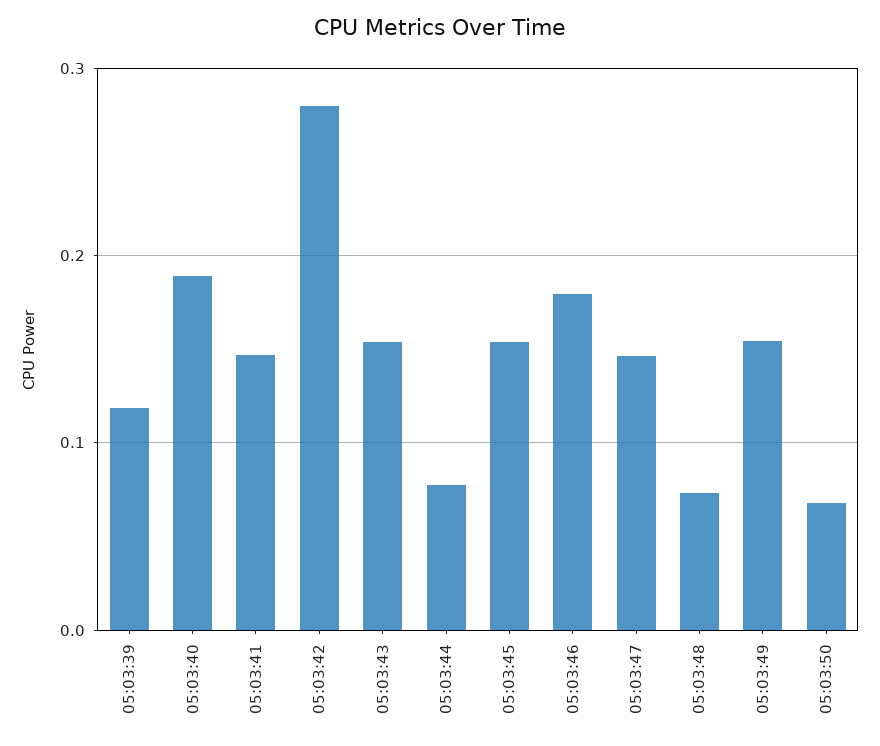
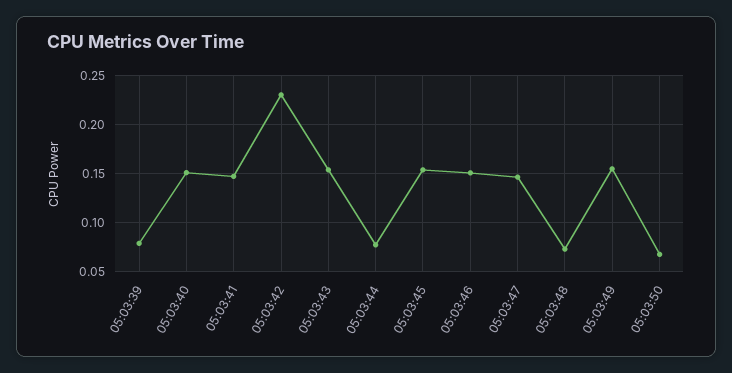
  {
-   "05:03:39": 0.12,
+   "05:03:39": 0.08,
-   "05:03:40": 0.19,
+   "05:03:40": 0.15,
    "05:03:41": 0.15,
-   "05:03:42": 0.28,
+   "05:03:42": 0.23,
    "05:03:43": 0.15,
    "05:03:44": 0.08,
    "05:03:45": 0.15,
-   "05:03:46": 0.18,
+   "05:03:46": 0.15,
    "05:03:47": 0.15,
    "05:03:48": 0.07,
    "05:03:49": 0.15,
    "05:03:50": 0.07
  }

